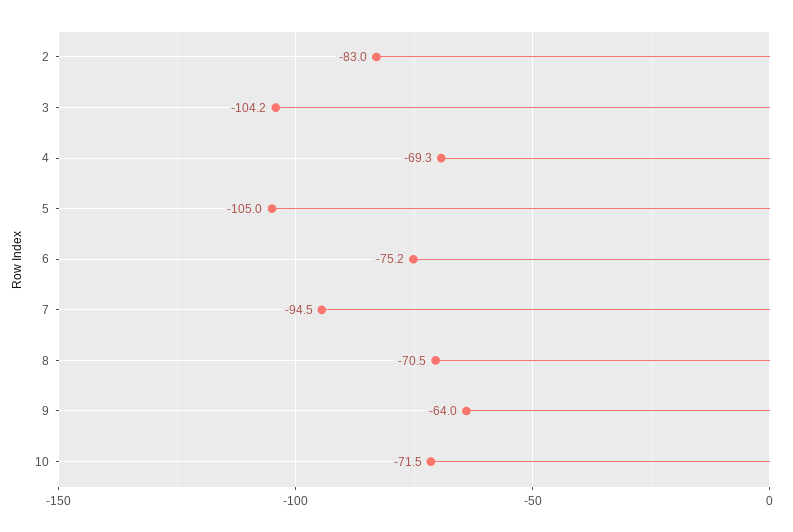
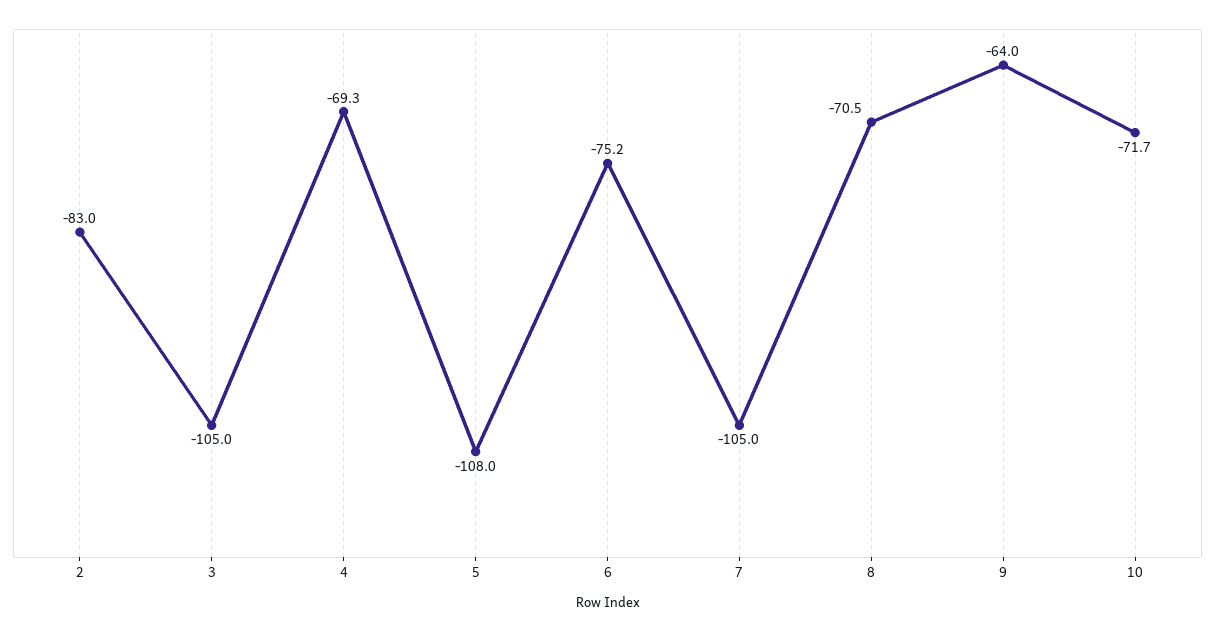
  {
    "2": -83,
-   "3": -104.2,
+   "3": -105,
    "4": -69.3,
-   "5": -105,
+   "5": -108,
    "6": -75.2,
-   "7": -94.5,
+   "7": -105,
    "8": -70.5,
    "9": -64,
-   "10": -71.5
+   "10": -71.7
  }

